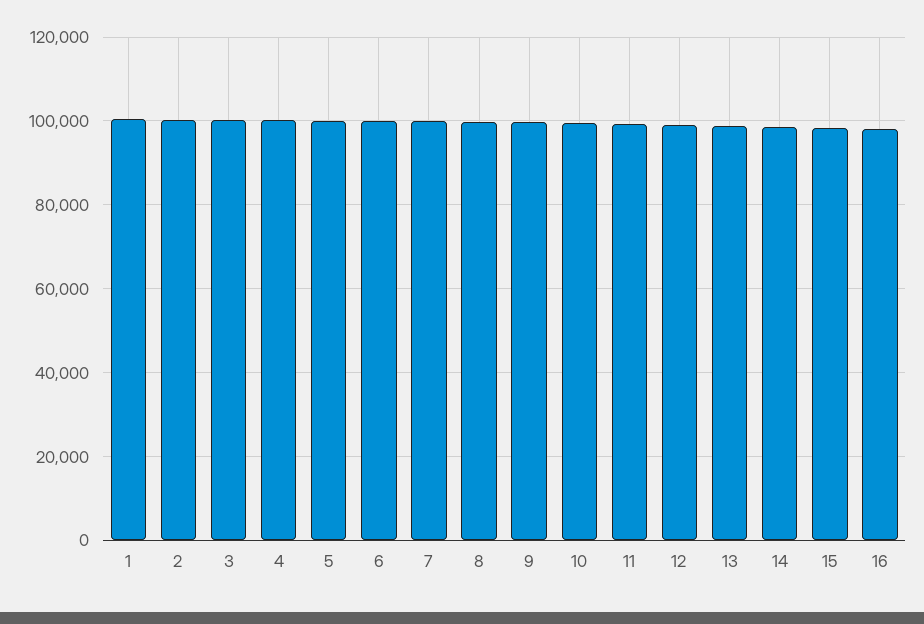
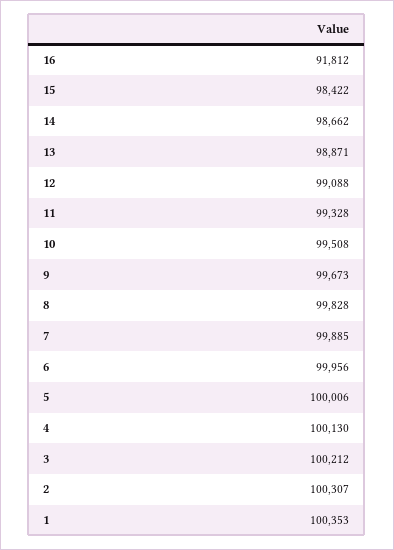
  {
    "1": 100353,
    "2": 100307,
    "3": 100212,
    "4": 100130,
    "5": 100006,
    "6": 99956,
    "7": 99885,
    "8": 99828,
    "9": 99673,
    "10": 99508,
    "11": 99328,
    "12": 99088,
    "13": 98871,
    "14": 98662,
    "15": 98422,
-   "16": 98000
+   "16": 91812
  }

